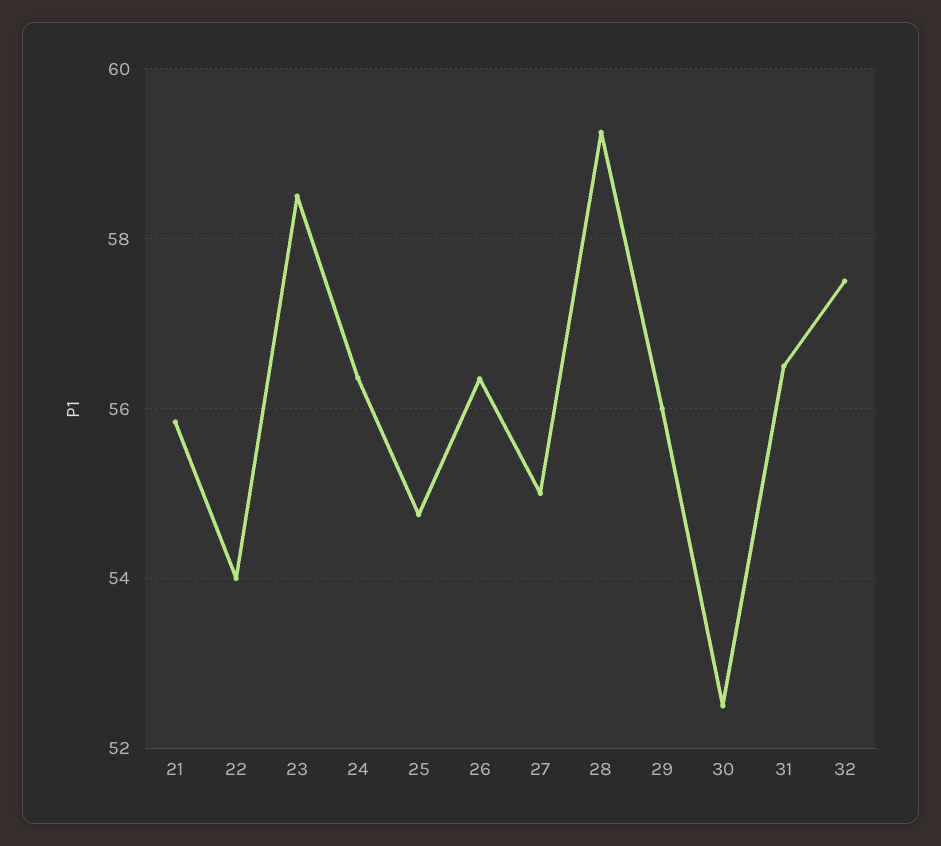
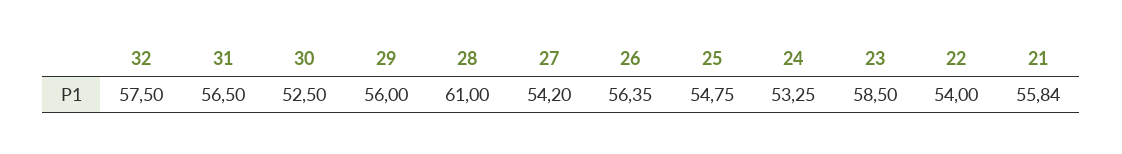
  {
    "21": 55.84,
    "22": 54,
    "23": 58.5,
-   "24": 56.4,
+   "24": 53.25,
    "25": 54.75,
    "26": 56.35,
-   "27": 55,
+   "27": 54.2,
-   "28": 59.2,
+   "28": 61,
    "29": 56,
    "30": 52.5,
    "31": 56.5,
    "32": 57.5
  }

